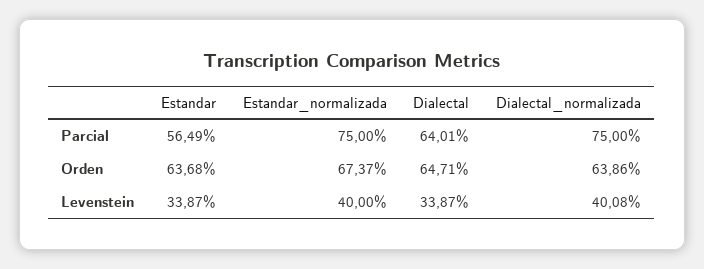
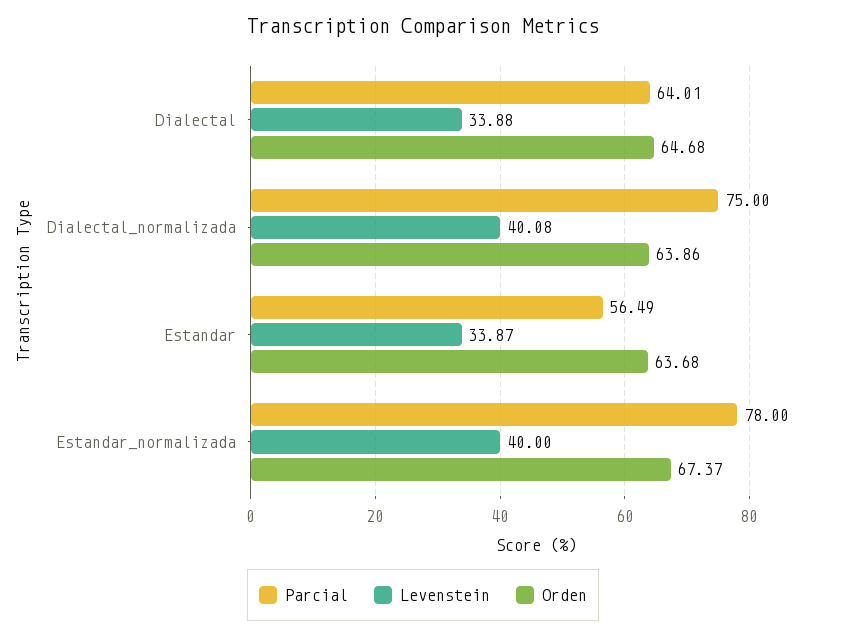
  {
    "Parcial": {
      "Estandar": 56.49,
-     "Estandar_normalizada": 75,
+     "Estandar_normalizada": 78,
      "Dialectal": 64.01,
      "Dialectal_normalizada": 75
    },
    "Orden": {
      "Estandar": 63.68,
      "Estandar_normalizada": 67.37,
-     "Dialectal": 64.71,
+     "Dialectal": 64.68,
      "Dialectal_normalizada": 63.86
    },
    "Levenstein": {
      "Estandar": 33.87,
      "Estandar_normalizada": 40,
-     "Dialectal": 33.87,
+     "Dialectal": 33.88,
      "Dialectal_normalizada": 40.08
    }
  }

